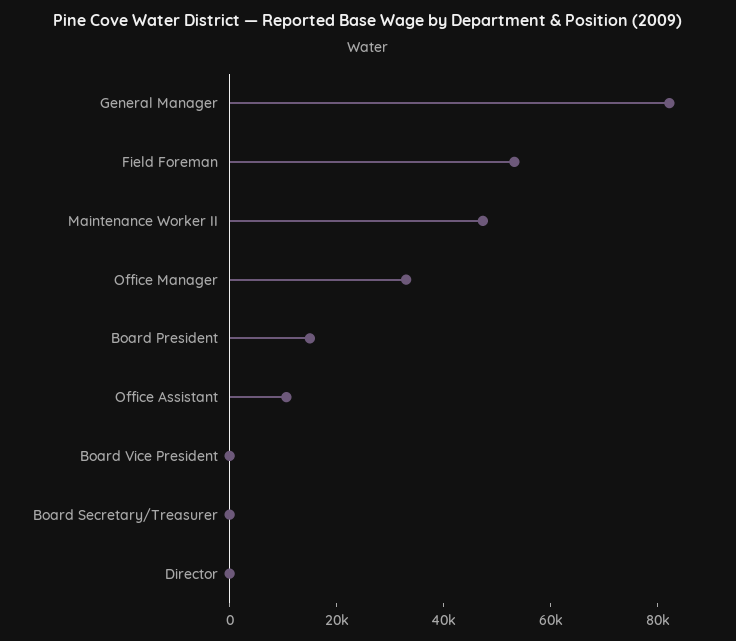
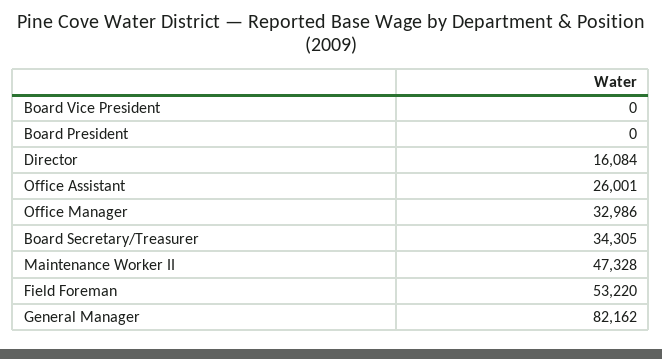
  {
    "General Manager": 82162,
    "Field Foreman": 53220,
    "Maintenance Worker II": 47328,
    "Office Manager": 32986,
-   "Board President": 15000,
+   "Board President": 0,
-   "Office Assistant": 10000,
+   "Office Assistant": 26001,
    "Board Vice President": 0,
-   "Board Secretary/Treasurer": 0,
+   "Board Secretary/Treasurer": 34305,
-   "Director": 0
+   "Director": 16084
  }

